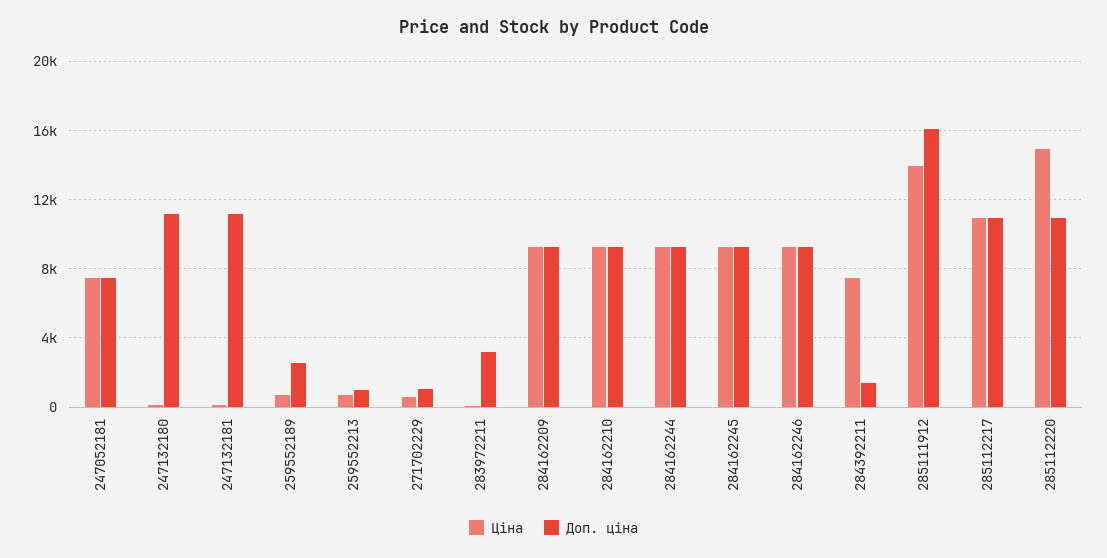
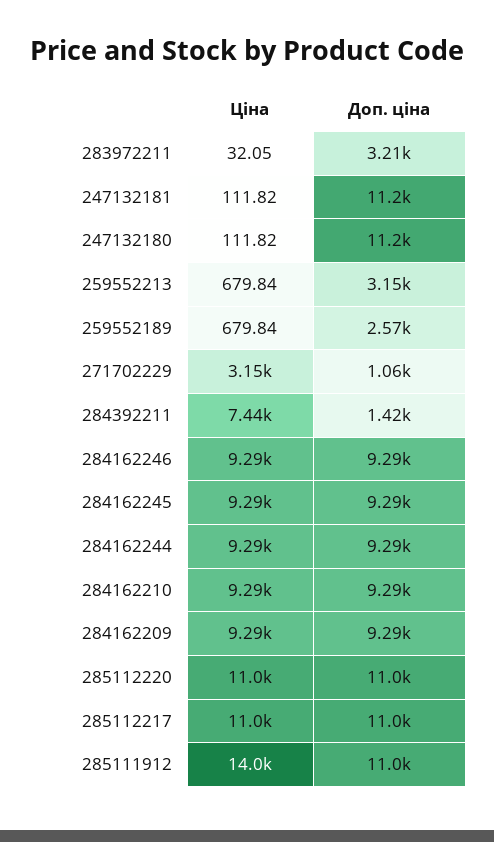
  {
    "Ціна": {
-     "247052181": 7500,
      "247132180": 111.82,
      "247132181": 111.82,
      "259552189": 679.84,
      "259552213": 679.84,
-     "271702229": 500,
+     "271702229": 3150,
      "283972211": 32.05,
      "284162209": 9290,
      "284162210": 9290,
      "284162244": 9290,
      "284162245": 9290,
      "284162246": 9290,
      "284392211": 7440,
      "285111912": 14000,
      "285112217": 11000,
-     "285112220": 15000
+     "285112220": 11000
    },
    "Доп. ціна": {
-     "247052181": 7500,
      "247132180": 11200,
      "247132181": 11200,
      "259552189": 2570,
-     "259552213": 1000,
+     "259552213": 3150,
      "271702229": 1060,
      "283972211": 3210,
      "284162209": 9290,
      "284162210": 9290,
      "284162244": 9290,
      "284162245": 9290,
      "284162246": 9290,
      "284392211": 1420,
-     "285111912": 16000,
+     "285111912": 11000,
      "285112217": 11000,
      "285112220": 11000
    }
  }

